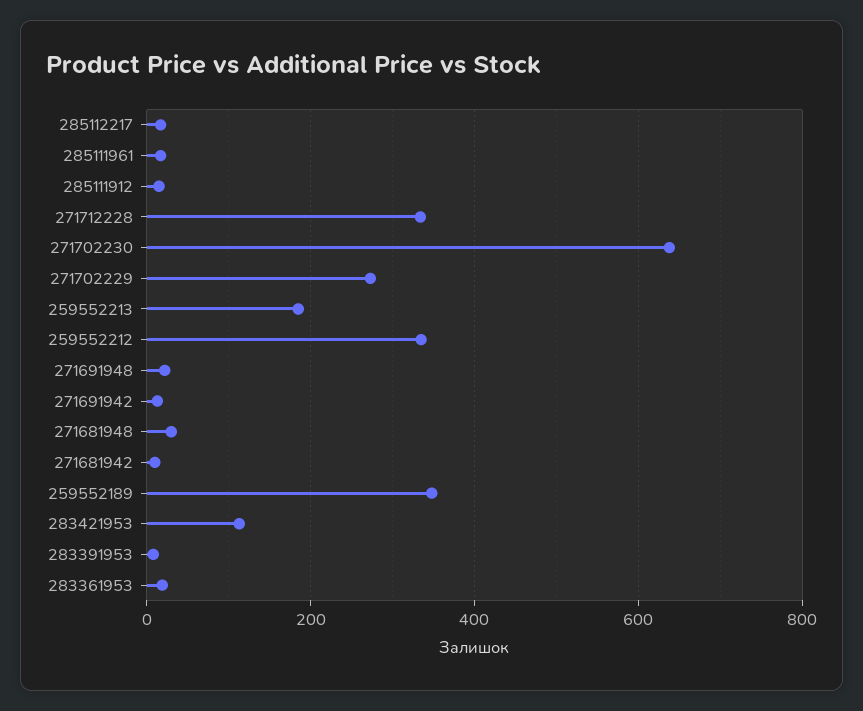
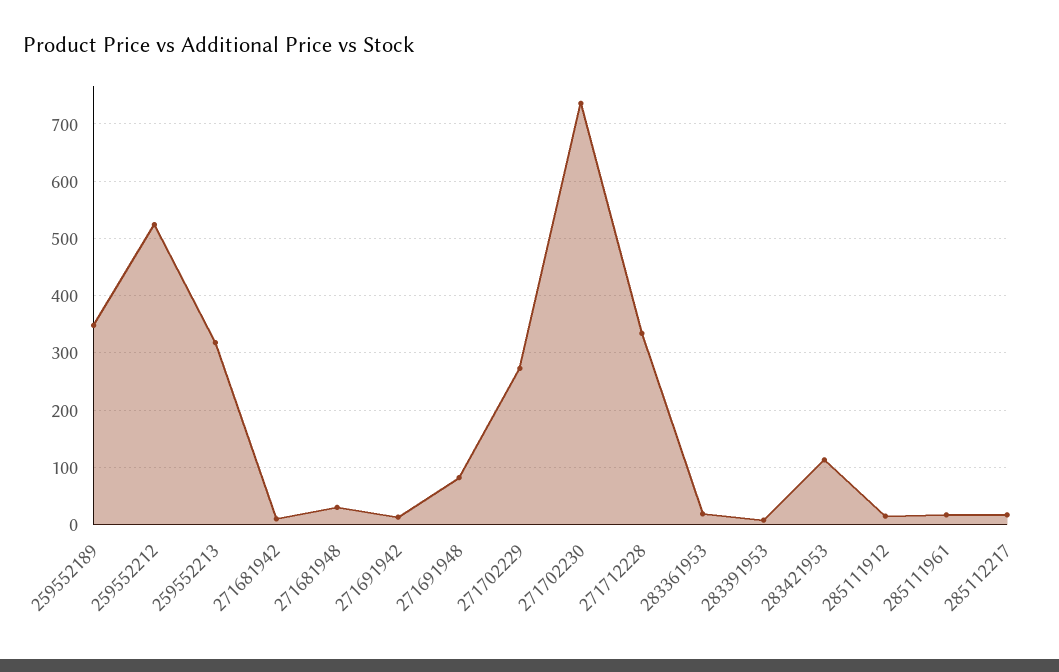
  {
    "285112217": 20,
    "285111961": 20,
    "285111912": 20,
    "271712228": 340,
-   "271702230": 640,
+   "271702230": 740,
    "271702229": 280,
-   "259552213": 180,
+   "259552213": 320,
-   "259552212": 340,
+   "259552212": 520,
-   "271691948": 20,
+   "271691948": 80,
    "271691942": 20,
    "271681948": 40,
    "271681942": 20,
    "259552189": 340,
    "283421953": 120,
    "283391953": 0,
    "283361953": 20
  }

